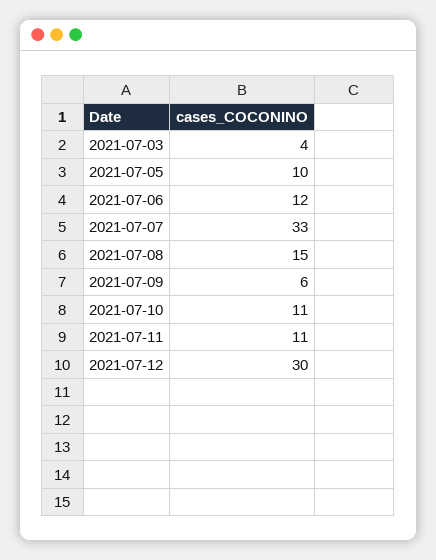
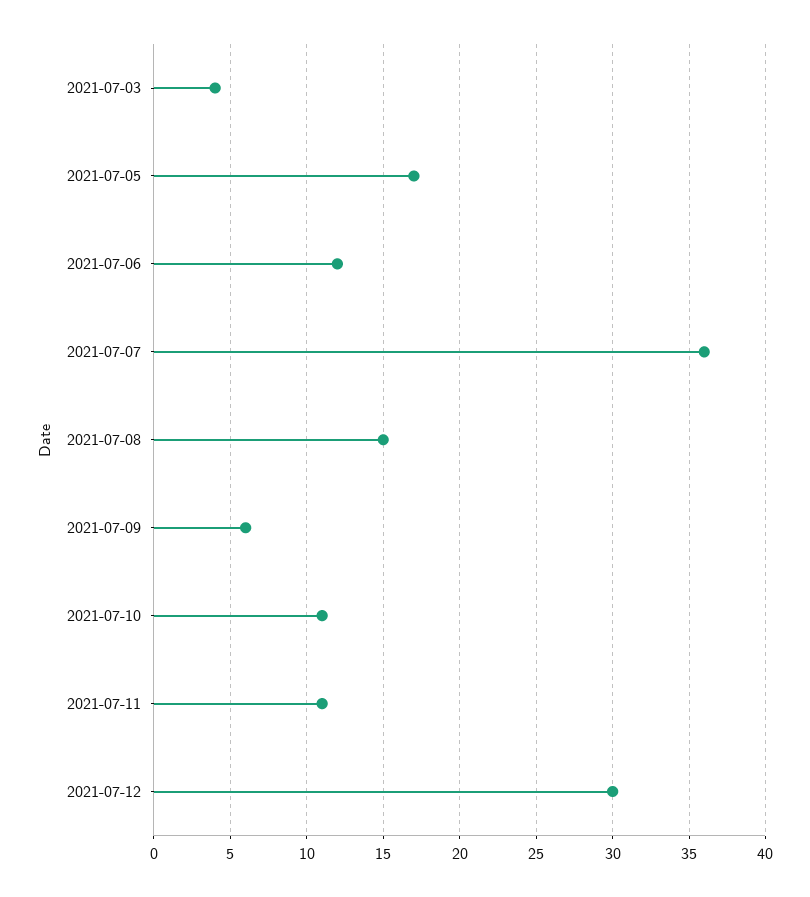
  {
    "2021-07-03": 4,
-   "2021-07-05": 10,
+   "2021-07-05": 17,
    "2021-07-06": 12,
-   "2021-07-07": 33,
+   "2021-07-07": 36,
    "2021-07-08": 15,
    "2021-07-09": 6,
    "2021-07-10": 11,
    "2021-07-11": 11,
    "2021-07-12": 30
  }

